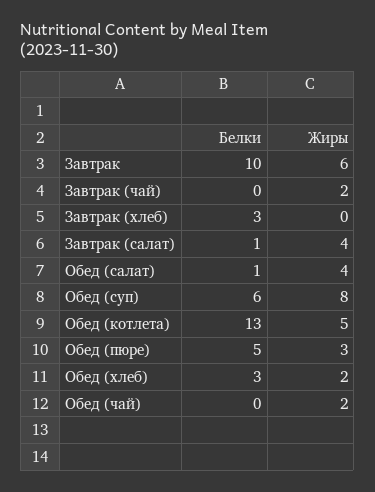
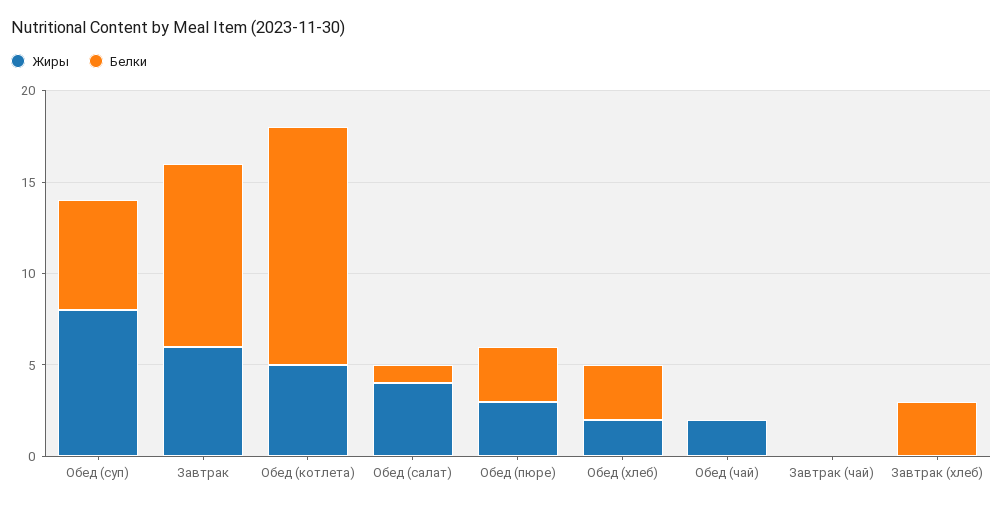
  {
    "Белки": {
      "Завтрак": 10,
      "Завтрак (чай)": 0,
      "Завтрак (хлеб)": 3,
-     "Завтрак (салат)": 1,
      "Обед (салат)": 1,
      "Обед (суп)": 6,
      "Обед (котлета)": 13,
-     "Обед (пюре)": 5,
+     "Обед (пюре)": 3,
      "Обед (хлеб)": 3,
      "Обед (чай)": 0
    },
    "Жиры": {
      "Завтрак": 6,
-     "Завтрак (чай)": 2,
+     "Завтрак (чай)": 0,
      "Завтрак (хлеб)": 0,
-     "Завтрак (салат)": 4,
      "Обед (салат)": 4,
      "Обед (суп)": 8,
      "Обед (котлета)": 5,
      "Обед (пюре)": 3,
      "Обед (хлеб)": 2,
      "Обед (чай)": 2
    }
  }

